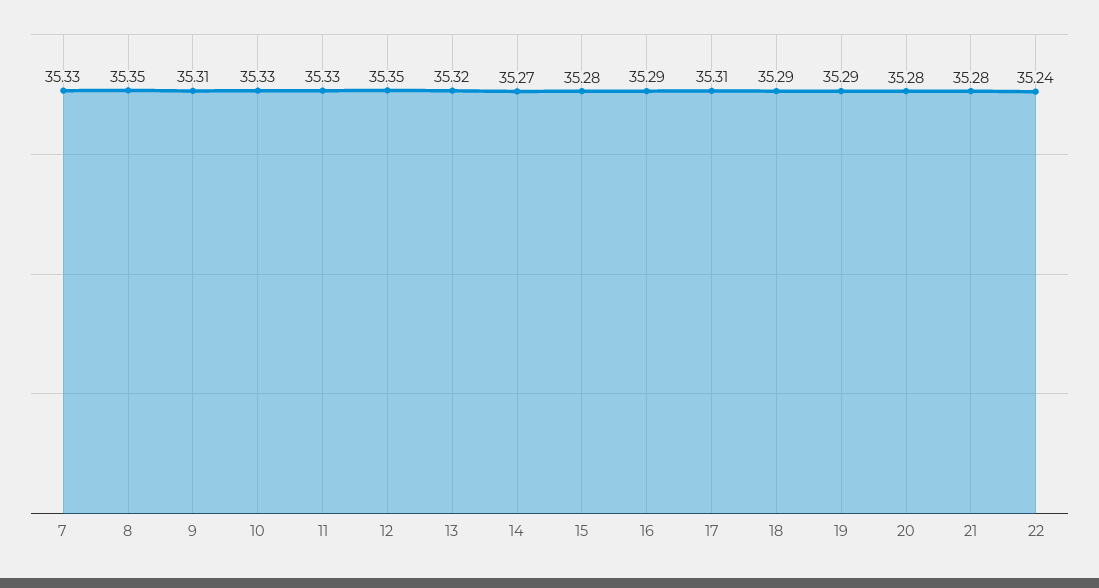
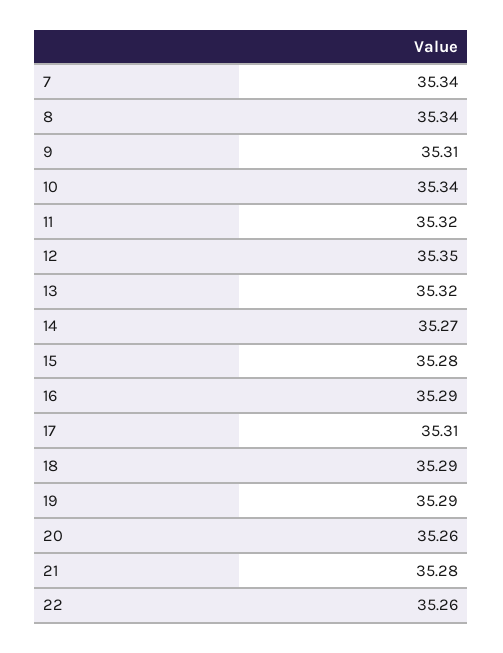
  {
-   "7": 35.33,
+   "7": 35.34,
-   "8": 35.35,
+   "8": 35.34,
    "9": 35.31,
-   "10": 35.33,
+   "10": 35.34,
-   "11": 35.33,
+   "11": 35.32,
    "12": 35.35,
    "13": 35.32,
    "14": 35.27,
    "15": 35.28,
    "16": 35.29,
    "17": 35.31,
    "18": 35.29,
    "19": 35.29,
-   "20": 35.28,
+   "20": 35.26,
    "21": 35.28,
-   "22": 35.24
+   "22": 35.26
  }

